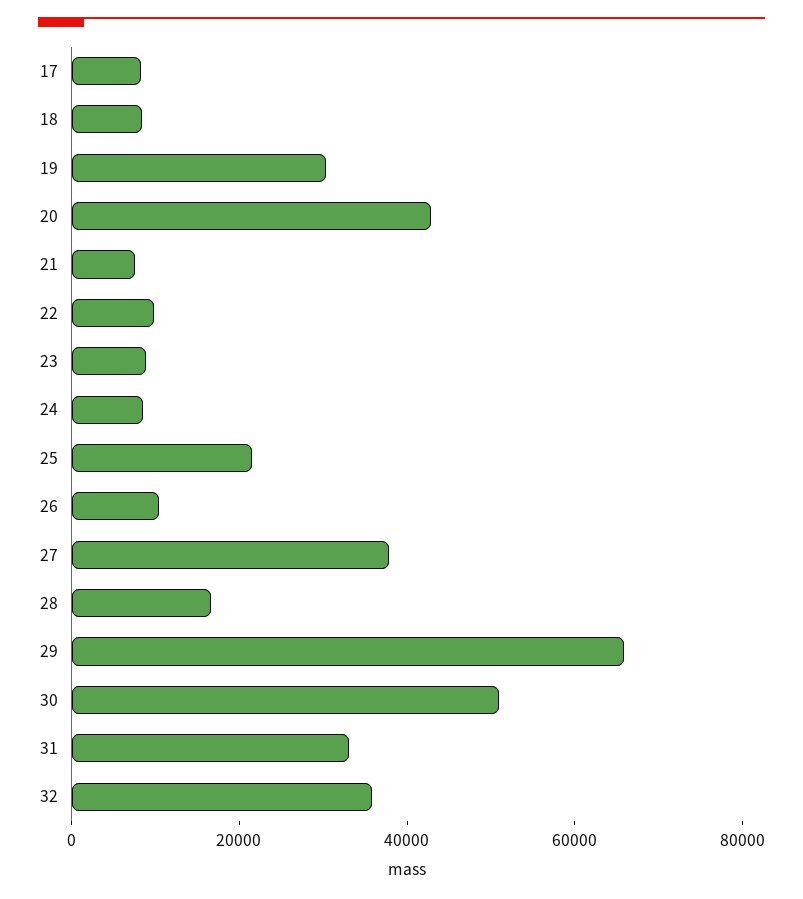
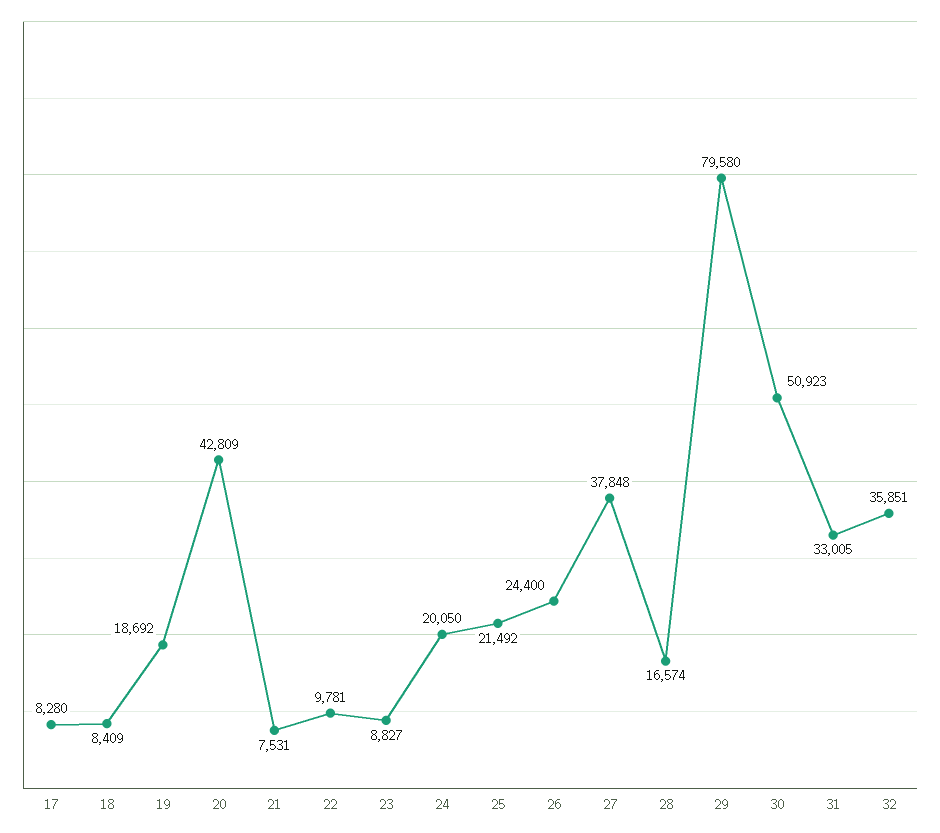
  {
    "17": 8280,
    "18": 8409,
-   "19": 30000,
+   "19": 18692,
    "20": 42809,
    "21": 7531,
    "22": 9781,
    "23": 8827,
-   "24": 10000,
+   "24": 20050,
    "25": 21492,
-   "26": 10000,
+   "26": 24400,
    "27": 37848,
    "28": 16574,
-   "29": 65000,
+   "29": 79580,
    "30": 50923,
    "31": 33005,
    "32": 35851
  }

